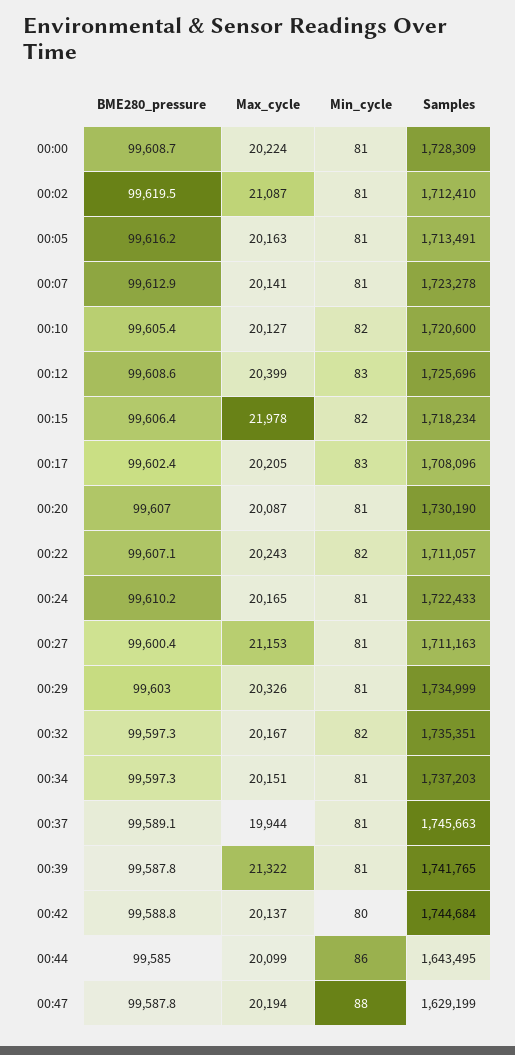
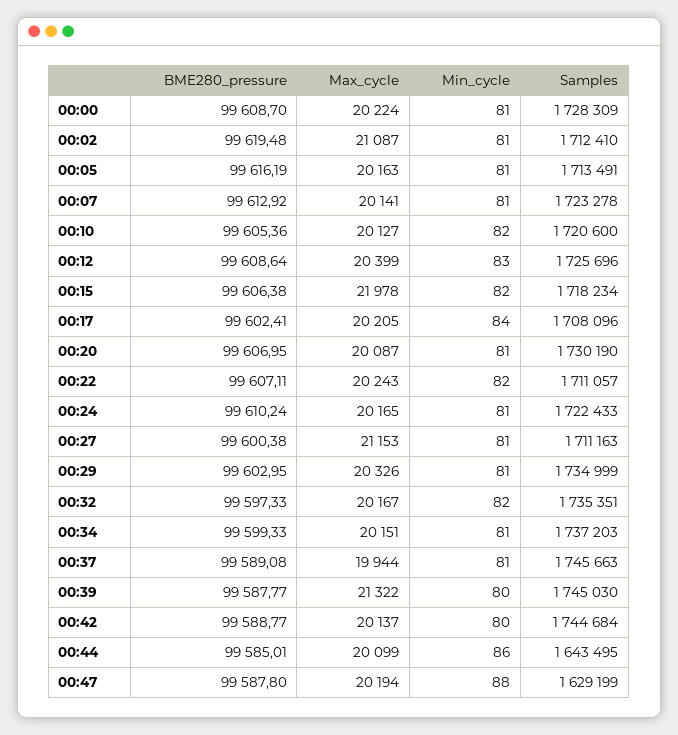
  {
    "BME280_pressure": {
      "00:00": 99608.7,
      "00:02": 99619.48,
      "00:05": 99616.19,
      "00:07": 99612.92,
      "00:10": 99605.36,
      "00:12": 99608.64,
      "00:15": 99606.38,
      "00:17": 99602.41,
      "00:20": 99606.95,
      "00:22": 99607.11,
      "00:24": 99610.24,
      "00:27": 99600.38,
      "00:29": 99602.95,
      "00:32": 99597.33,
-     "00:34": 99597.3,
+     "00:34": 99599.33,
      "00:37": 99589.08,
      "00:39": 99587.77,
      "00:42": 99588.77,
      "00:44": 99585.01,
      "00:47": 99587.8
    },
    "Max_cycle": {
      "00:00": 20224,
      "00:02": 21087,
      "00:05": 20163,
      "00:07": 20141,
      "00:10": 20127,
      "00:12": 20399,
      "00:15": 21978,
      "00:17": 20205,
      "00:20": 20087,
      "00:22": 20243,
      "00:24": 20165,
      "00:27": 21153,
      "00:29": 20326,
      "00:32": 20167,
      "00:34": 20151,
      "00:37": 19944,
      "00:39": 21322,
      "00:42": 20137,
      "00:44": 20099,
      "00:47": 20194
    },
    "Min_cycle": {
      "00:00": 81,
      "00:02": 81,
      "00:05": 81,
      "00:07": 81,
      "00:10": 82,
      "00:12": 83,
      "00:15": 82,
-     "00:17": 83,
+     "00:17": 84,
      "00:20": 81,
      "00:22": 82,
      "00:24": 81,
      "00:27": 81,
      "00:29": 81,
      "00:32": 82,
      "00:34": 81,
      "00:37": 81,
-     "00:39": 81,
+     "00:39": 80,
      "00:42": 80,
      "00:44": 86,
      "00:47": 88
    },
    "Samples": {
      "00:00": 1728309,
      "00:02": 1712410,
      "00:05": 1713491,
      "00:07": 1723278,
      "00:10": 1720600,
      "00:12": 1725696,
      "00:15": 1718234,
      "00:17": 1708096,
      "00:20": 1730190,
      "00:22": 1711057,
      "00:24": 1722433,
      "00:27": 1711163,
      "00:29": 1734999,
      "00:32": 1735351,
      "00:34": 1737203,
      "00:37": 1745663,
-     "00:39": 1741765,
+     "00:39": 1745030,
      "00:42": 1744684,
      "00:44": 1643495,
      "00:47": 1629199
    }
  }

